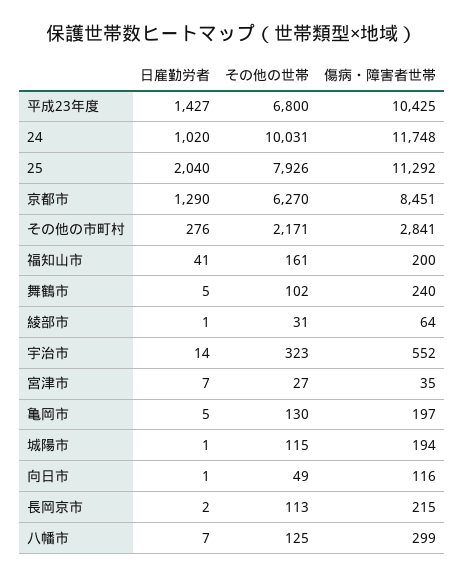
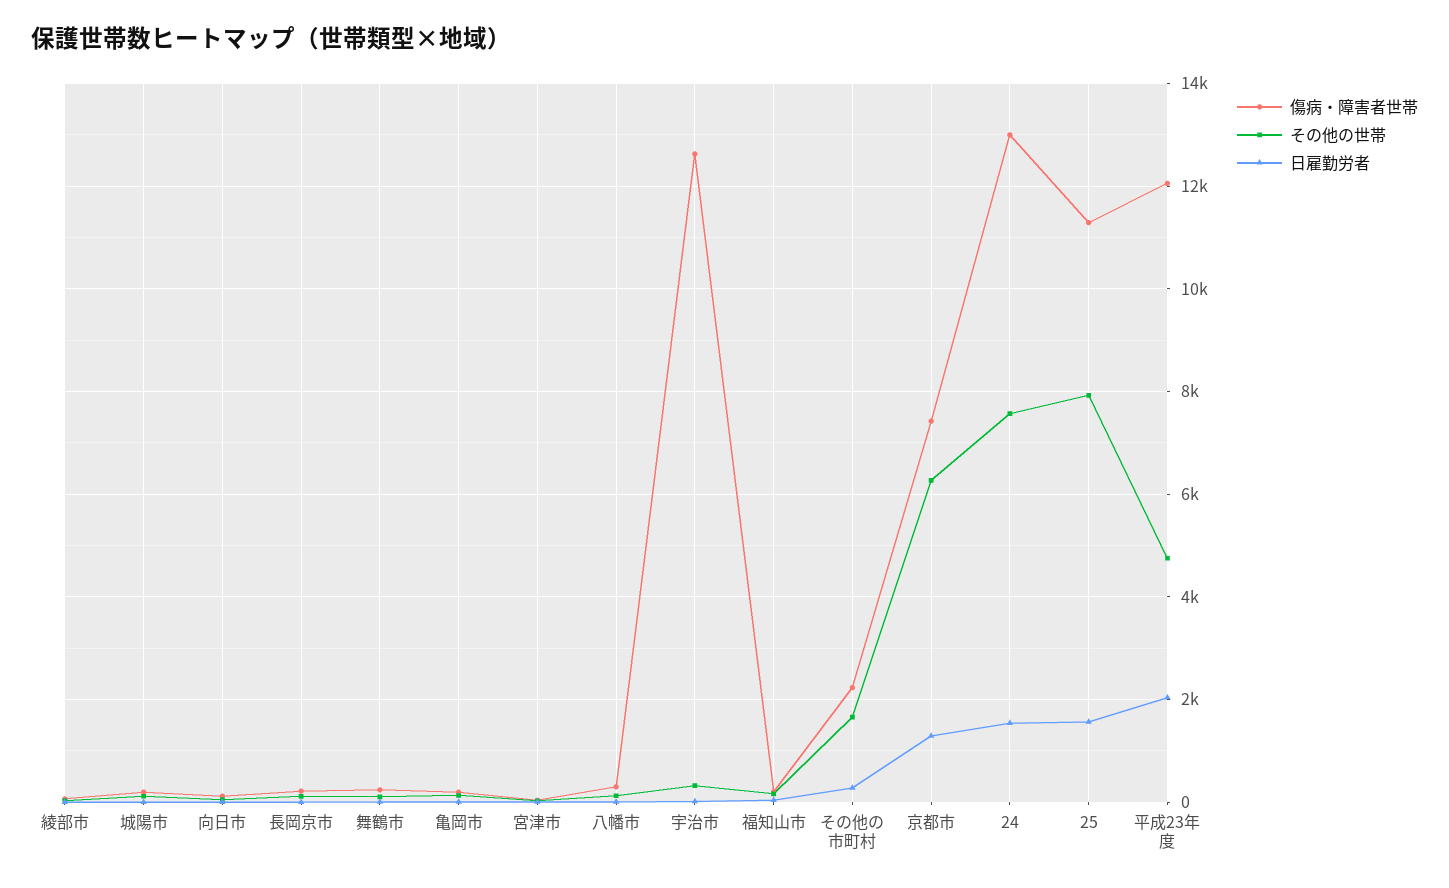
  {
    "日雇勤労者": {
-     "平成23年度": 1427,
+     "平成23年度": 2000,
-     "24": 1020,
+     "24": 1600,
-     "25": 2040,
+     "25": 1600,
      "京都市": 1290,
      "その他の市町村": 276,
      "福知山市": 41,
      "舞鶴市": 5,
      "綾部市": 1,
      "宇治市": 14,
      "宮津市": 7,
      "亀岡市": 5,
      "城陽市": 1,
      "向日市": 1,
      "長岡京市": 2,
      "八幡市": 7
    },
    "その他の世帯": {
-     "平成23年度": 6800,
+     "平成23年度": 4800,
-     "24": 10031,
+     "24": 7600,
      "25": 7926,
      "京都市": 6270,
-     "その他の市町村": 2171,
+     "その他の市町村": 1600,
      "福知山市": 161,
      "舞鶴市": 102,
      "綾部市": 31,
      "宇治市": 323,
      "宮津市": 27,
      "亀岡市": 130,
      "城陽市": 115,
      "向日市": 49,
      "長岡京市": 113,
      "八幡市": 125
    },
    "傷病・障害者世帯": {
-     "平成23年度": 10425,
+     "平成23年度": 12000,
-     "24": 11748,
+     "24": 13000,
      "25": 11292,
-     "京都市": 8451,
+     "京都市": 7400,
-     "その他の市町村": 2841,
+     "その他の市町村": 2200,
      "福知山市": 200,
      "舞鶴市": 240,
      "綾部市": 64,
-     "宇治市": 552,
+     "宇治市": 12600,
      "宮津市": 35,
      "亀岡市": 197,
      "城陽市": 194,
      "向日市": 116,
      "長岡京市": 215,
      "八幡市": 299
    }
  }

